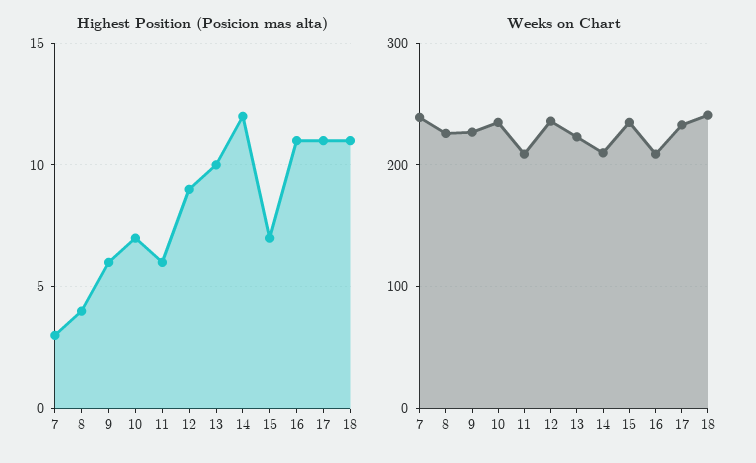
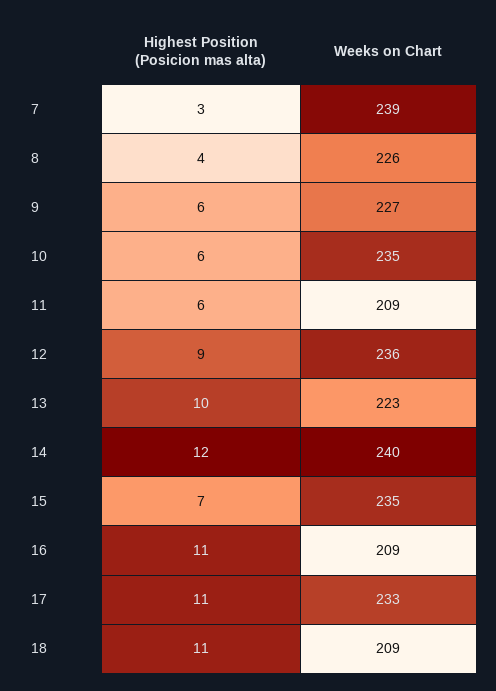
  {
    "Highest Position (Posicion mas alta)": {
      "7": 3,
      "8": 4,
      "9": 6,
-     "10": 7,
+     "10": 6,
      "11": 6,
      "12": 9,
      "13": 10,
      "14": 12,
      "15": 7,
      "16": 11,
      "17": 11,
      "18": 11
    },
    "Weeks on Chart": {
      "7": 239,
      "8": 226,
      "9": 227,
      "10": 235,
      "11": 209,
      "12": 236,
      "13": 223,
-     "14": 210,
+     "14": 240,
      "15": 235,
      "16": 209,
      "17": 233,
-     "18": 240
+     "18": 209
    }
  }

